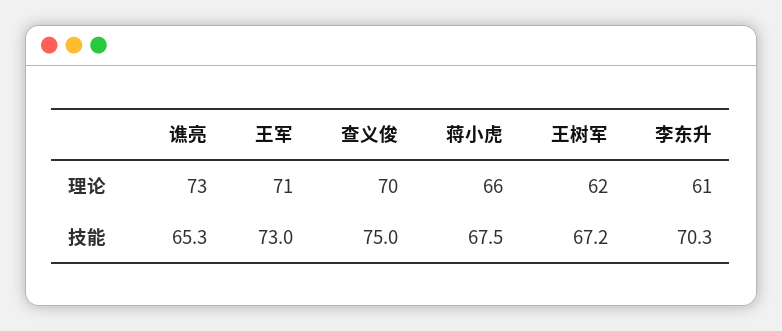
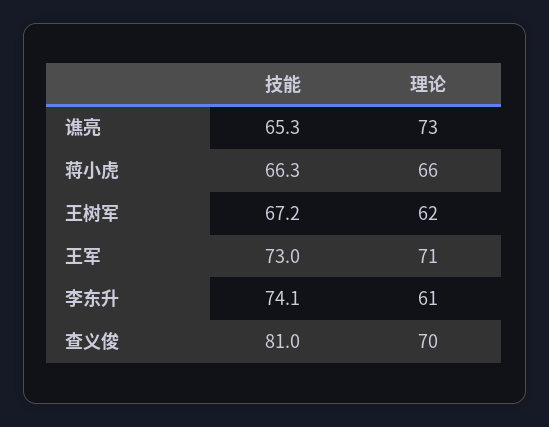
  {
    "谯亮": {
      "理论": 73,
      "技能": 65.3
    },
    "王军": {
      "理论": 71,
      "技能": 73
    },
    "查义俊": {
      "理论": 70,
-     "技能": 75
+     "技能": 81
    },
    "蒋小虎": {
      "理论": 66,
-     "技能": 67.5
+     "技能": 66.3
    },
    "王树军": {
      "理论": 62,
      "技能": 67.2
    },
    "李东升": {
      "理论": 61,
-     "技能": 70.3
+     "技能": 74.1
    }
  }

